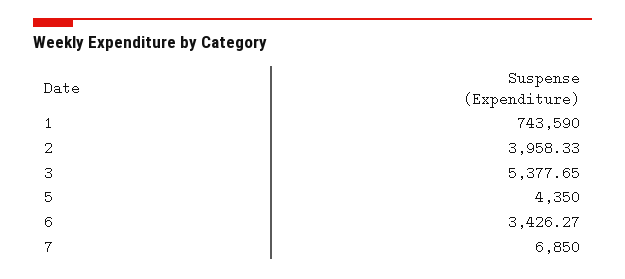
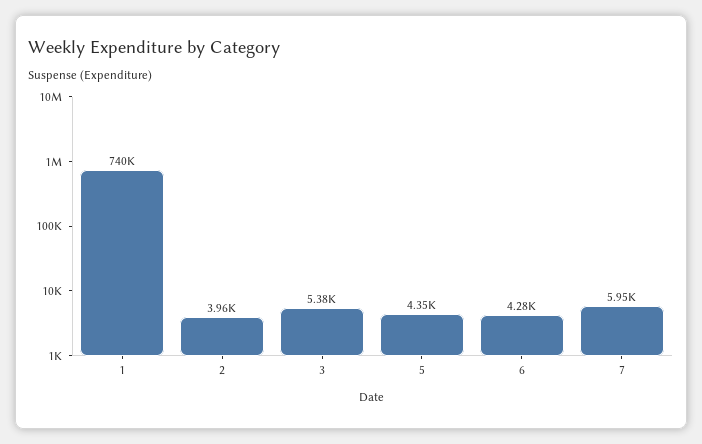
  {
-   "1": 743590,
+   "1": 740000,
    "2": 3958.33,
    "3": 5377.65,
    "5": 4350,
-   "6": 3426.27,
+   "6": 4280,
-   "7": 6850
+   "7": 5950
  }

